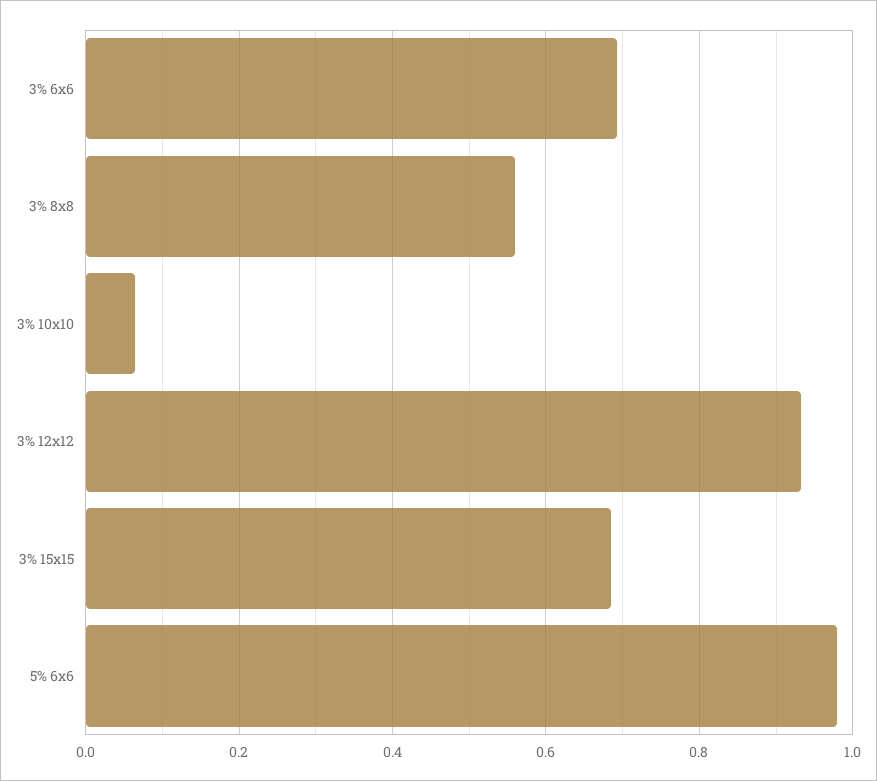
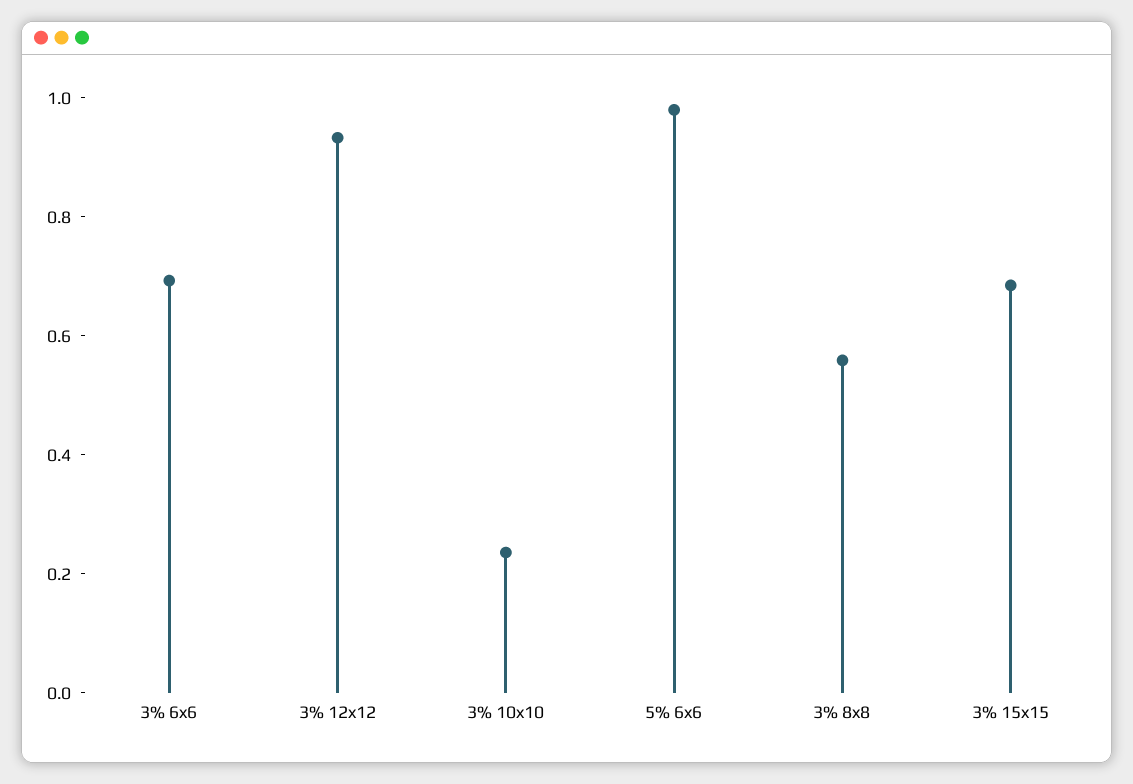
  {
    "3% 6x6": 0.7,
    "3% 8x8": 0.56,
-   "3% 10x10": 0.06,
+   "3% 10x10": 0.25,
    "3% 12x12": 0.94,
    "3% 15x15": 0.68,
    "5% 6x6": 0.98
  }

